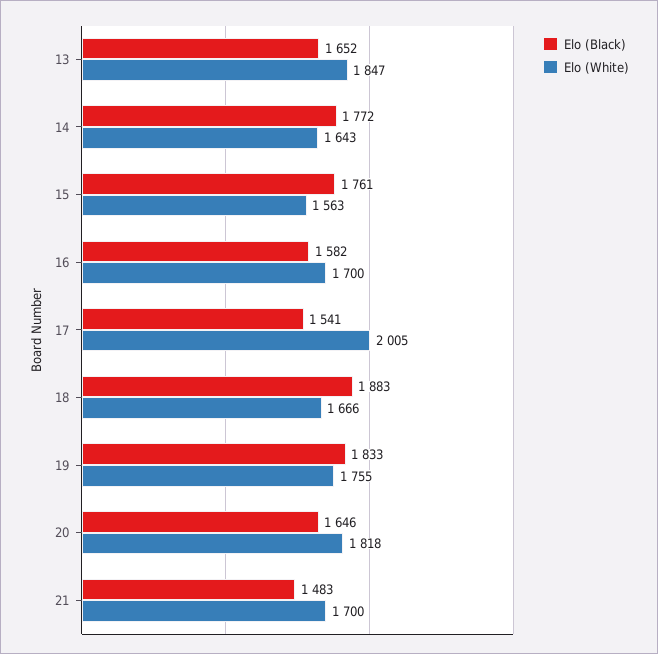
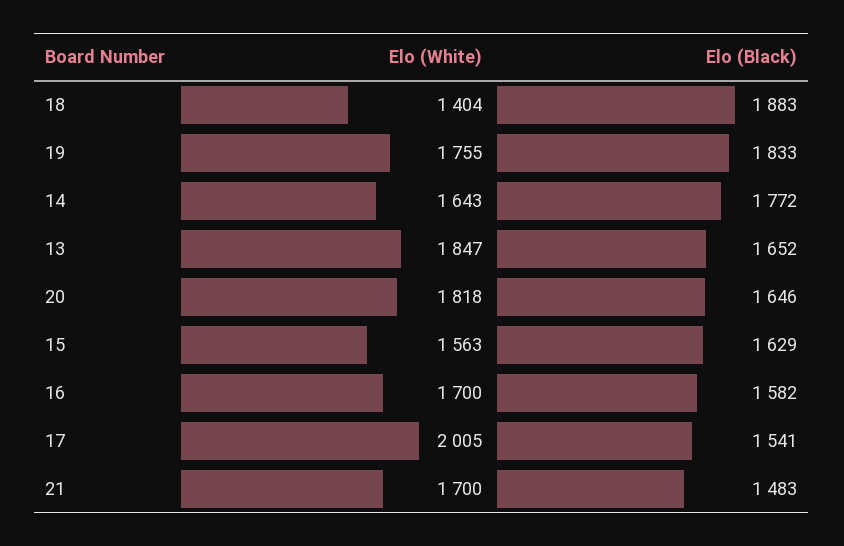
  {
    "Elo (Black)": {
      "13": 1652,
      "14": 1772,
-     "15": 1761,
+     "15": 1629,
      "16": 1582,
      "17": 1541,
      "18": 1883,
      "19": 1833,
      "20": 1646,
      "21": 1483
    },
    "Elo (White)": {
      "13": 1847,
      "14": 1643,
      "15": 1563,
      "16": 1700,
      "17": 2005,
-     "18": 1666,
+     "18": 1404,
      "19": 1755,
      "20": 1818,
      "21": 1700
    }
  }

